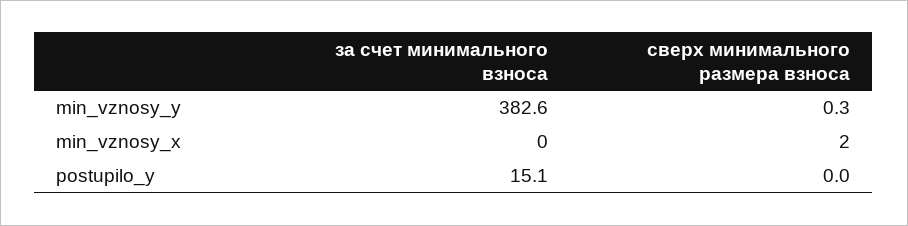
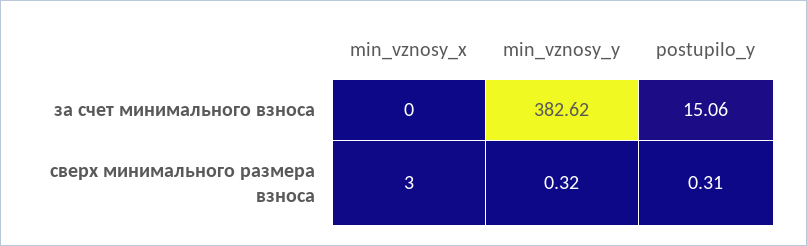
  {
    "за счет минимального взноса": {
      "min_vznosy_y": 382.62,
      "min_vznosy_x": 0,
      "postupilo_y": 15.06
    },
    "сверх минимального размера взноса": {
      "min_vznosy_y": 0.32,
-     "min_vznosy_x": 2,
+     "min_vznosy_x": 3,
-     "postupilo_y": 0
+     "postupilo_y": 0.31
    }
  }

